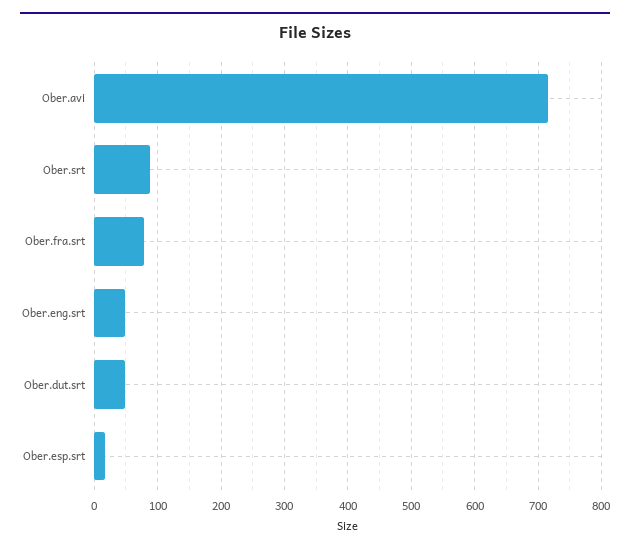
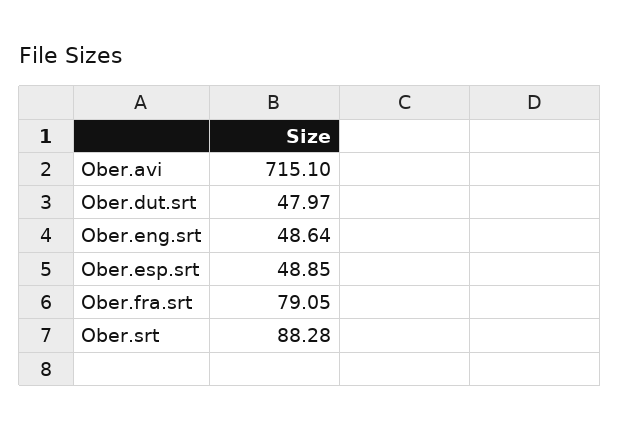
  {
    "Ober.avi": 715.1,
    "Ober.srt": 88.28,
    "Ober.fra.srt": 79.05,
    "Ober.eng.srt": 48.64,
    "Ober.dut.srt": 47.97,
-   "Ober.esp.srt": 20
+   "Ober.esp.srt": 48.85
  }

